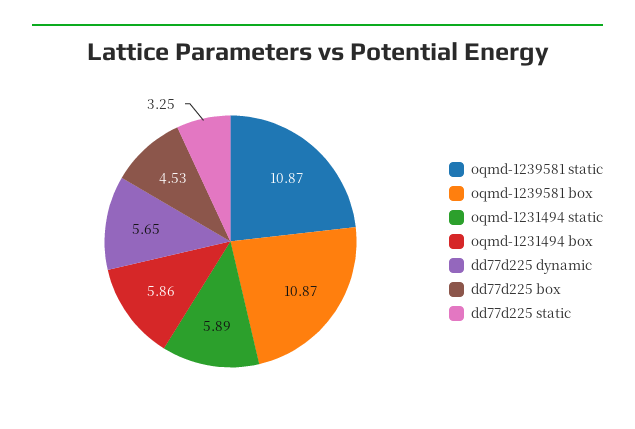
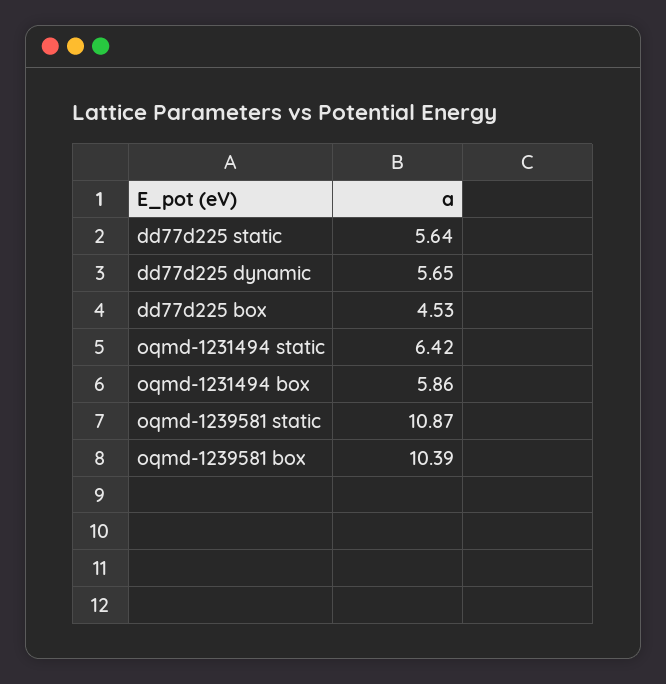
  {
    "oqmd-1239581 static": 10.87,
-   "oqmd-1239581 box": 10.87,
+   "oqmd-1239581 box": 10.39,
-   "oqmd-1231494 static": 5.89,
+   "oqmd-1231494 static": 6.42,
    "oqmd-1231494 box": 5.86,
    "dd77d225 dynamic": 5.65,
    "dd77d225 box": 4.53,
-   "dd77d225 static": 3.25
+   "dd77d225 static": 5.64
  }

